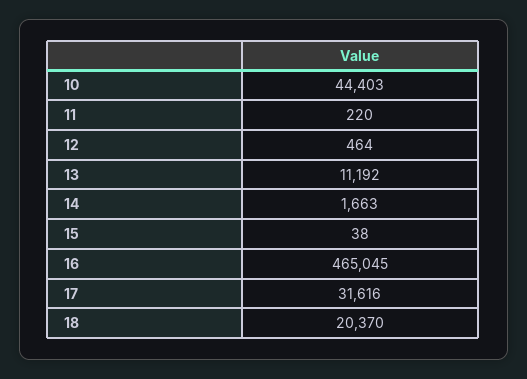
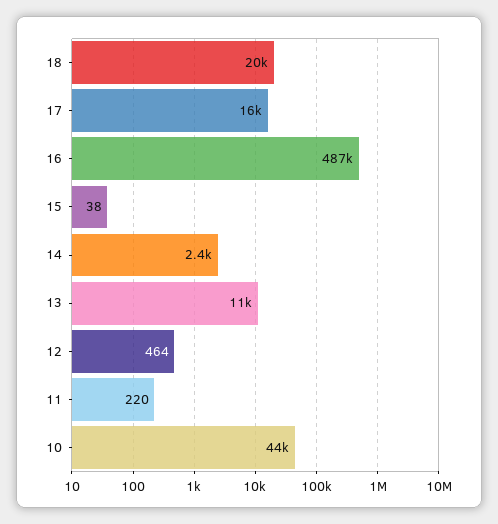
  {
    "10": 44403,
    "11": 220,
    "12": 464,
    "13": 11192,
-   "14": 1663,
+   "14": 2400,
    "15": 38,
-   "16": 465045,
+   "16": 487000,
-   "17": 31616,
+   "17": 16000,
    "18": 20370
  }

